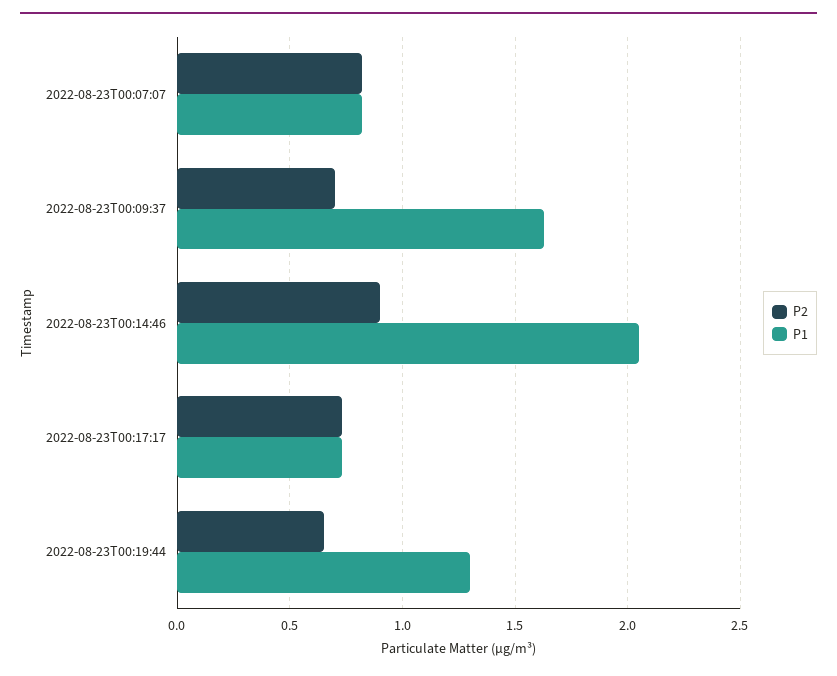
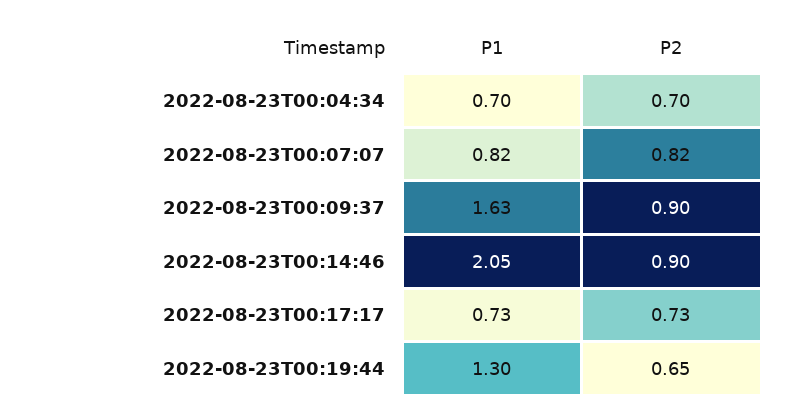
  {
    "P2": {
      "2022-08-23T00:07:07": 0.82,
-     "2022-08-23T00:09:37": 0.7,
+     "2022-08-23T00:09:37": 0.9,
      "2022-08-23T00:14:46": 0.9,
      "2022-08-23T00:17:17": 0.73,
-     "2022-08-23T00:19:44": 0.65
+     "2022-08-23T00:19:44": 0.65,
+     "2022-08-23T00:04:34": 0.7
    },
    "P1": {
      "2022-08-23T00:07:07": 0.82,
      "2022-08-23T00:09:37": 1.63,
      "2022-08-23T00:14:46": 2.05,
      "2022-08-23T00:17:17": 0.73,
-     "2022-08-23T00:19:44": 1.3
+     "2022-08-23T00:19:44": 1.3,
+     "2022-08-23T00:04:34": 0.7
    }
  }

